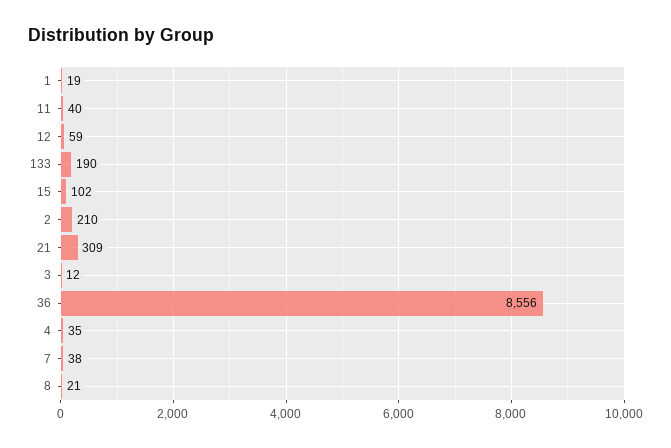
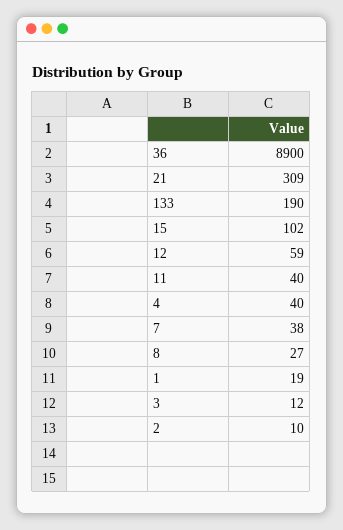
  {
    "1": 19,
    "11": 40,
    "12": 59,
    "133": 190,
    "15": 102,
-   "2": 210,
+   "2": 10,
    "21": 309,
    "3": 12,
-   "36": 8556,
+   "36": 8900,
-   "4": 35,
+   "4": 40,
    "7": 38,
-   "8": 21
+   "8": 27
  }

